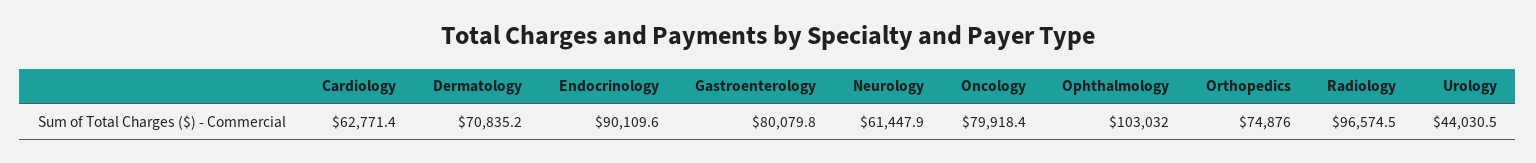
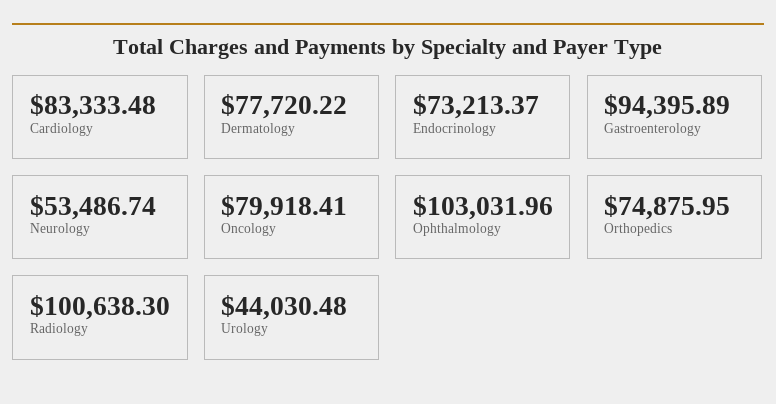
  {
-   "Cardiology": 62771.4,
+   "Cardiology": 83333.48,
-   "Dermatology": 70835.2,
+   "Dermatology": 77720.22,
-   "Endocrinology": 90109.6,
+   "Endocrinology": 73213.37,
-   "Gastroenterology": 80079.8,
+   "Gastroenterology": 94395.89,
-   "Neurology": 61447.9,
+   "Neurology": 53486.74,
    "Oncology": 79918.41,
    "Ophthalmology": 103031.96,
    "Orthopedics": 74875.95,
-   "Radiology": 96574.5,
+   "Radiology": 100638.3,
    "Urology": 44030.48
  }

